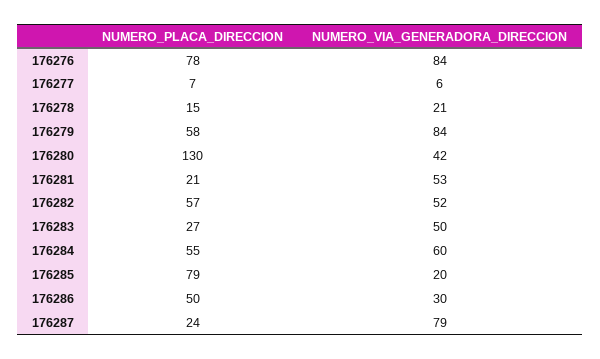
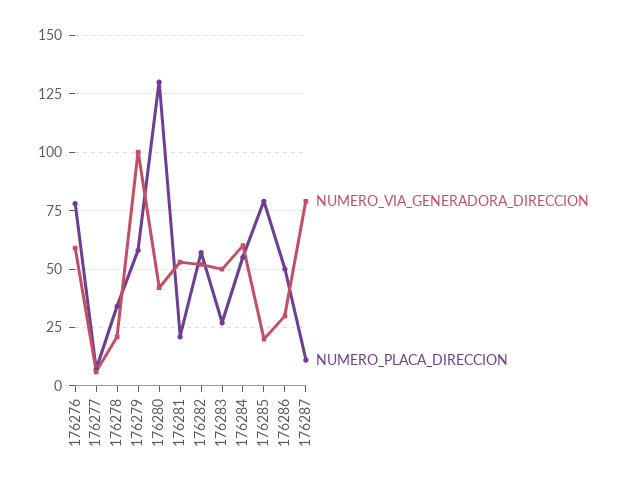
  {
    "NUMERO_PLACA_DIRECCION": {
      "176276": 78,
      "176277": 7,
-     "176278": 15,
+     "176278": 35,
      "176279": 58,
      "176280": 130,
      "176281": 21,
      "176282": 57,
      "176283": 27,
      "176284": 55,
      "176285": 79,
      "176286": 50,
-     "176287": 24
+     "176287": 10
    },
    "NUMERO_VIA_GENERADORA_DIRECCION": {
-     "176276": 84,
+     "176276": 60,
      "176277": 6,
      "176278": 21,
-     "176279": 84,
+     "176279": 100,
      "176280": 42,
      "176281": 53,
      "176282": 52,
      "176283": 50,
      "176284": 60,
      "176285": 20,
      "176286": 30,
      "176287": 79
    }
  }

